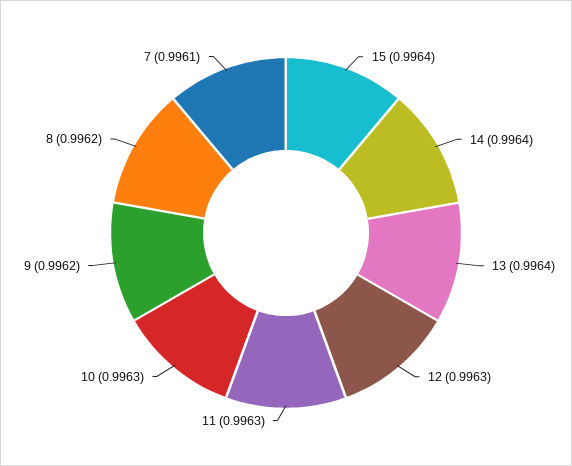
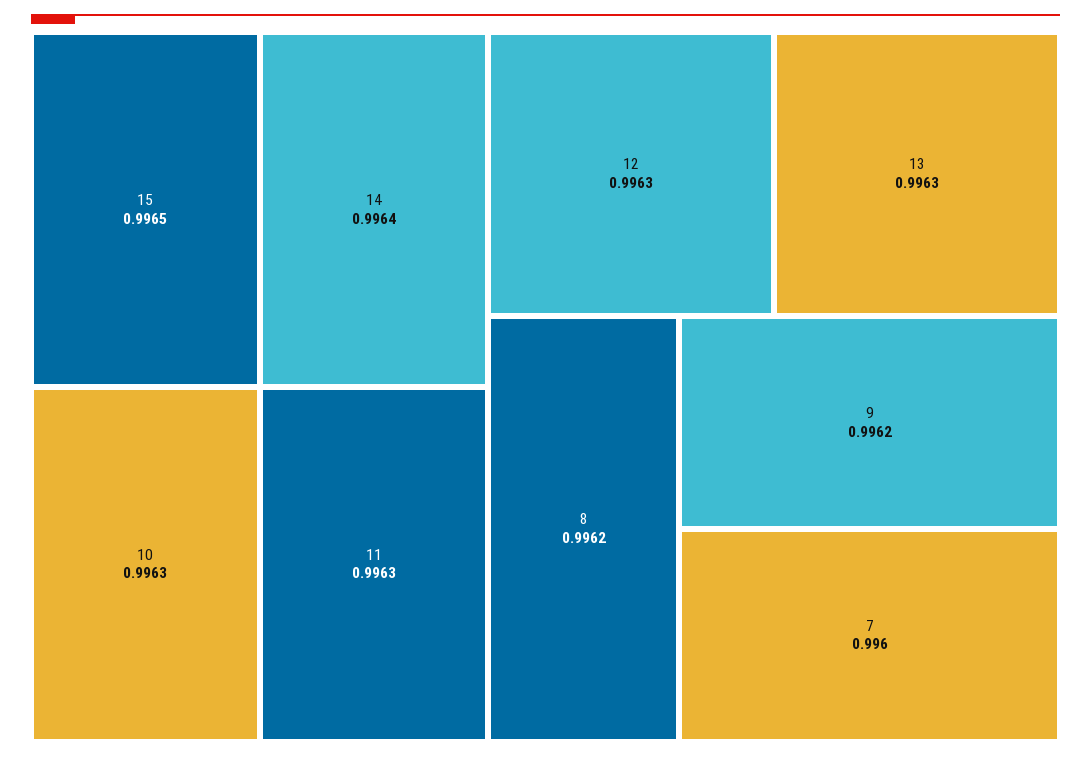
  {
-   "15": 0.9964,
+   "15": 0.9965,
    "14": 0.9964,
-   "13": 0.9964,
+   "13": 0.9963,
    "12": 0.9963,
    "11": 0.9963,
    "10": 0.9963,
    "9": 0.9962,
    "8": 0.9962,
-   "7": 0.9961
+   "7": 0.996
  }

